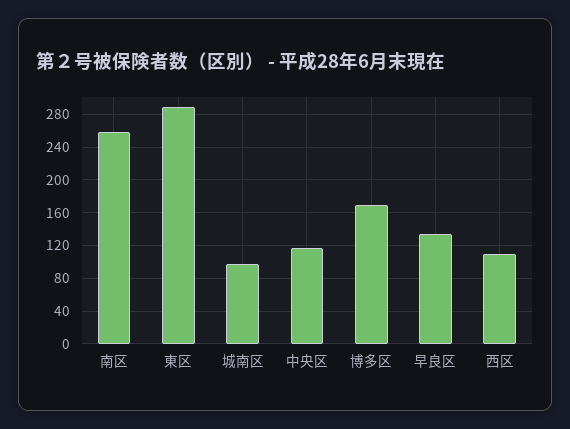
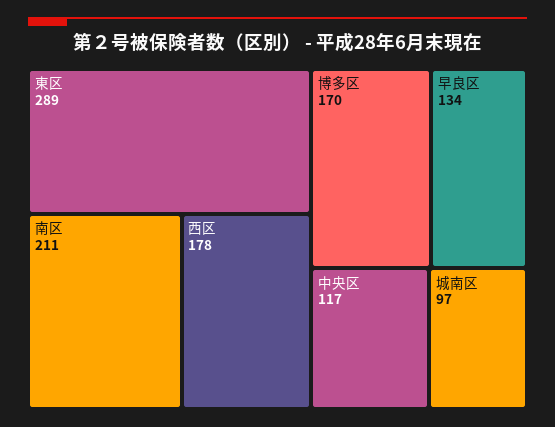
  {
-   "南区": 260,
+   "南区": 211,
    "東区": 289,
    "城南区": 97,
    "中央区": 117,
    "博多区": 170,
    "早良区": 134,
-   "西区": 110
+   "西区": 178
  }

